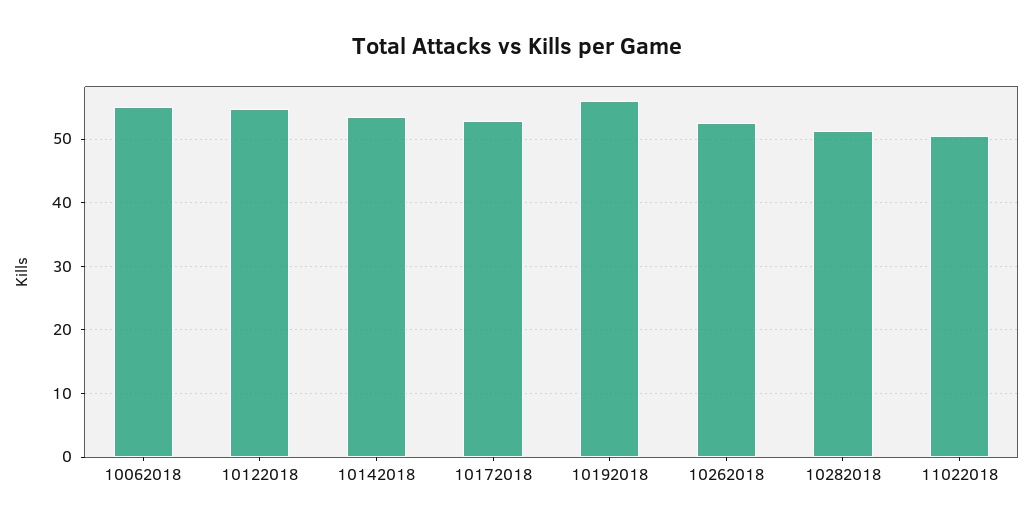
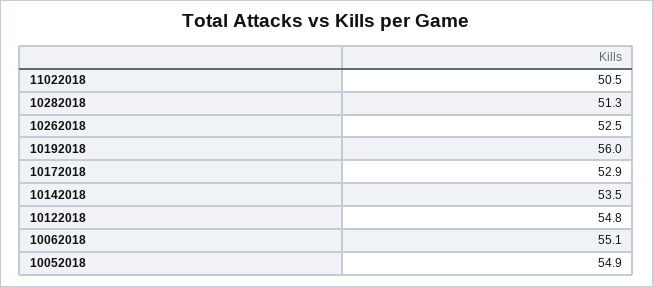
  {
    "10062018": 55.1,
    "10122018": 54.8,
    "10142018": 53.5,
    "10172018": 52.9,
    "10192018": 56,
    "10262018": 52.5,
    "10282018": 51.3,
-   "11022018": 50.5
+   "11022018": 50.5,
+   "10052018": 54.9
  }

